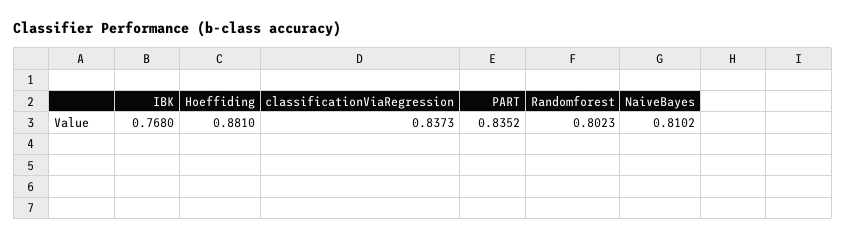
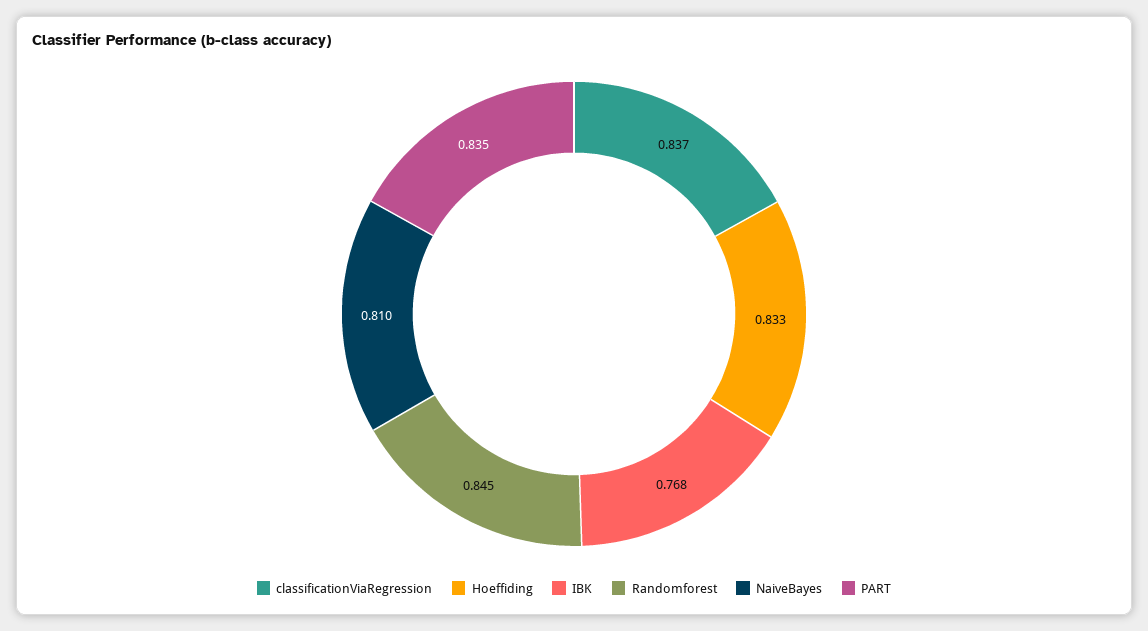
  {
    "IBK": 0.768,
-   "Hoeffiding": 0.881,
+   "Hoeffiding": 0.833,
    "classificationViaRegression": 0.8373,
    "PART": 0.8352,
-   "Randomforest": 0.8023,
+   "Randomforest": 0.845,
    "NaiveBayes": 0.8102
  }

